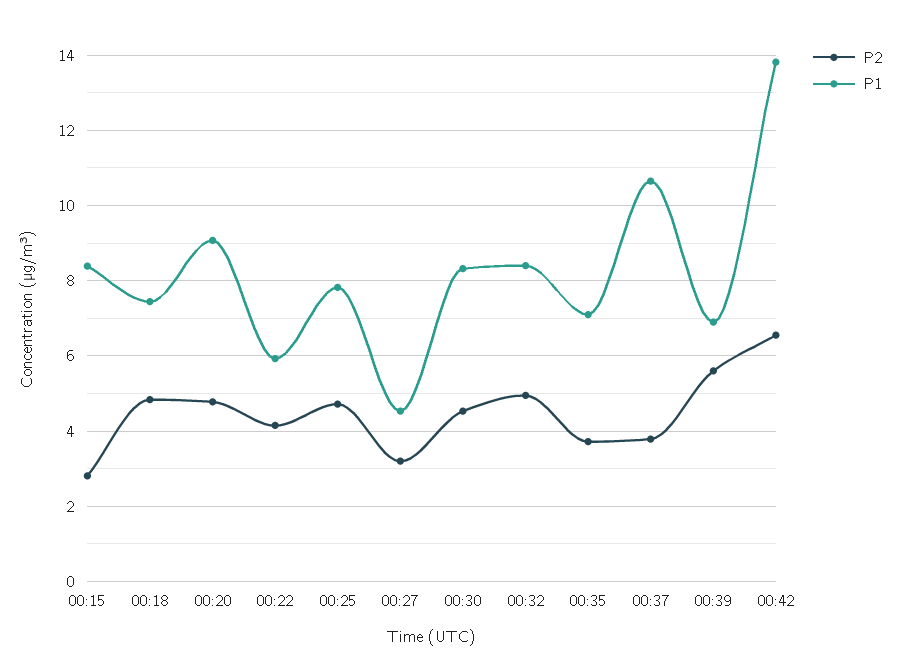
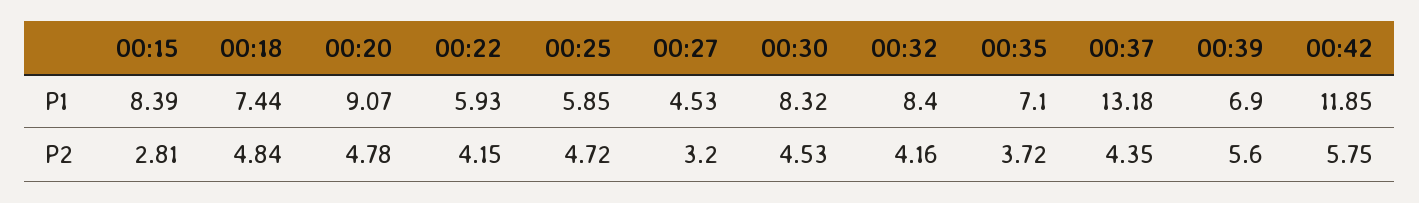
  {
    "P2": {
      "00:15": 2.81,
      "00:18": 4.84,
      "00:20": 4.78,
      "00:22": 4.15,
      "00:25": 4.72,
      "00:27": 3.2,
      "00:30": 4.53,
-     "00:32": 5,
+     "00:32": 4.16,
      "00:35": 3.72,
-     "00:37": 3.8,
+     "00:37": 4.35,
      "00:39": 5.6,
-     "00:42": 6.6
+     "00:42": 5.75
    },
    "P1": {
      "00:15": 8.39,
      "00:18": 7.44,
      "00:20": 9.07,
      "00:22": 5.93,
-     "00:25": 7.8,
+     "00:25": 5.85,
      "00:27": 4.53,
      "00:30": 8.32,
      "00:32": 8.4,
      "00:35": 7.1,
-     "00:37": 10.6,
+     "00:37": 13.18,
      "00:39": 6.9,
-     "00:42": 13.8
+     "00:42": 11.85
    }
  }

